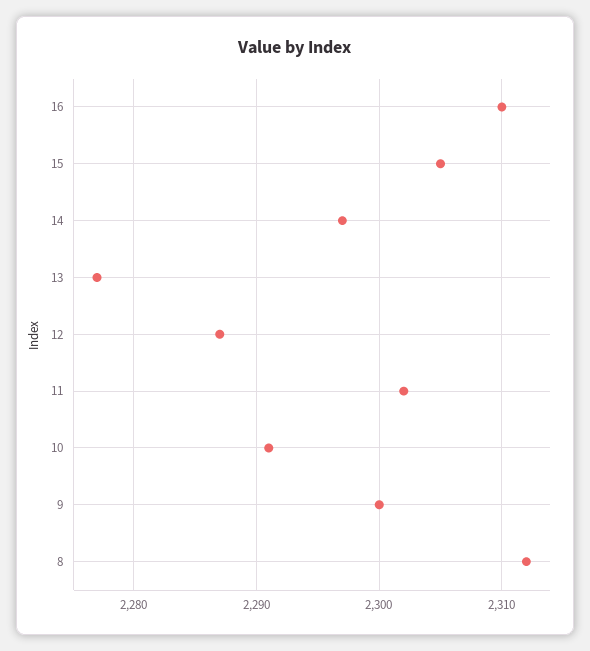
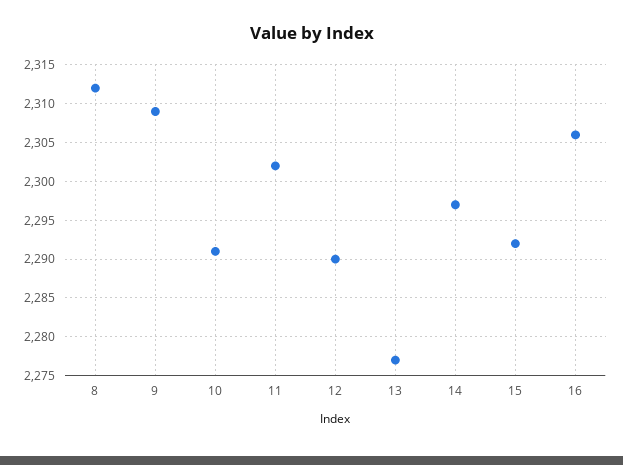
  {
-   "16": 2310,
+   "16": 2306,
-   "15": 2305,
+   "15": 2292,
    "14": 2297,
    "13": 2277,
-   "12": 2287,
+   "12": 2290,
    "11": 2302,
    "10": 2291,
-   "9": 2300,
+   "9": 2309,
    "8": 2312
  }

